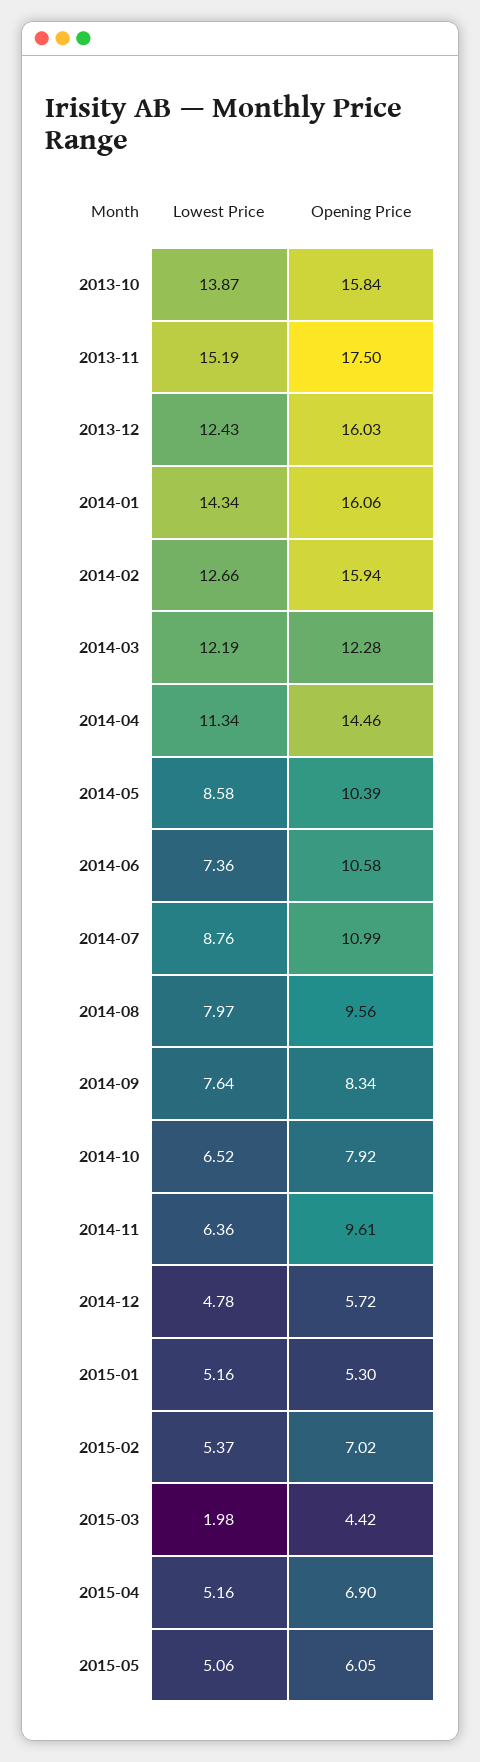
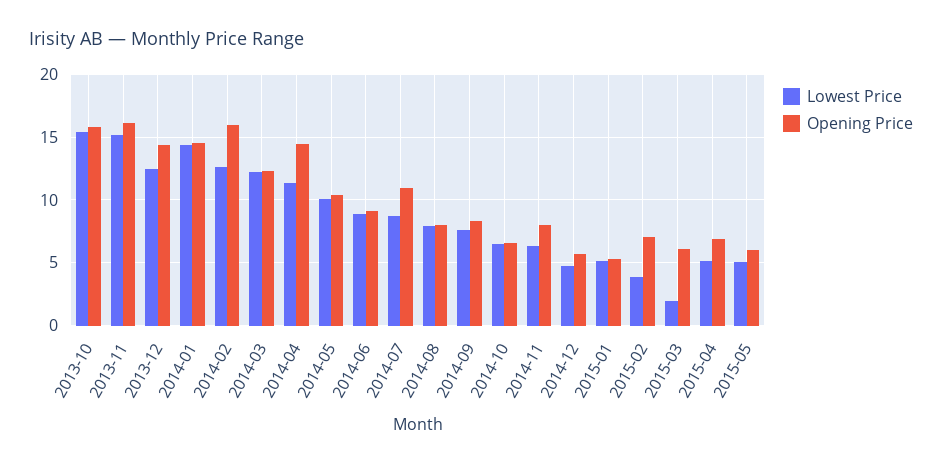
  {
    "Lowest Price": {
-     "2013-10": 13.87,
+     "2013-10": 15.5,
      "2013-11": 15.19,
      "2013-12": 12.43,
      "2014-01": 14.34,
      "2014-02": 12.66,
      "2014-03": 12.19,
      "2014-04": 11.34,
-     "2014-05": 8.58,
+     "2014-05": 10,
-     "2014-06": 7.36,
+     "2014-06": 9,
      "2014-07": 8.76,
      "2014-08": 7.97,
      "2014-09": 7.64,
      "2014-10": 6.52,
      "2014-11": 6.36,
      "2014-12": 4.78,
      "2015-01": 5.16,
-     "2015-02": 5.37,
+     "2015-02": 4,
      "2015-03": 1.98,
      "2015-04": 5.16,
      "2015-05": 5.06
    },
    "Opening Price": {
      "2013-10": 15.84,
-     "2013-11": 17.5,
+     "2013-11": 16,
-     "2013-12": 16.03,
+     "2013-12": 14.5,
-     "2014-01": 16.06,
+     "2014-01": 14.5,
      "2014-02": 15.94,
      "2014-03": 12.28,
      "2014-04": 14.46,
      "2014-05": 10.39,
-     "2014-06": 10.58,
+     "2014-06": 9,
      "2014-07": 10.99,
-     "2014-08": 9.56,
+     "2014-08": 8,
      "2014-09": 8.34,
-     "2014-10": 7.92,
+     "2014-10": 6.5,
-     "2014-11": 9.61,
+     "2014-11": 8,
      "2014-12": 5.72,
      "2015-01": 5.3,
      "2015-02": 7.02,
-     "2015-03": 4.42,
+     "2015-03": 6,
      "2015-04": 6.9,
      "2015-05": 6.05
    }
  }

